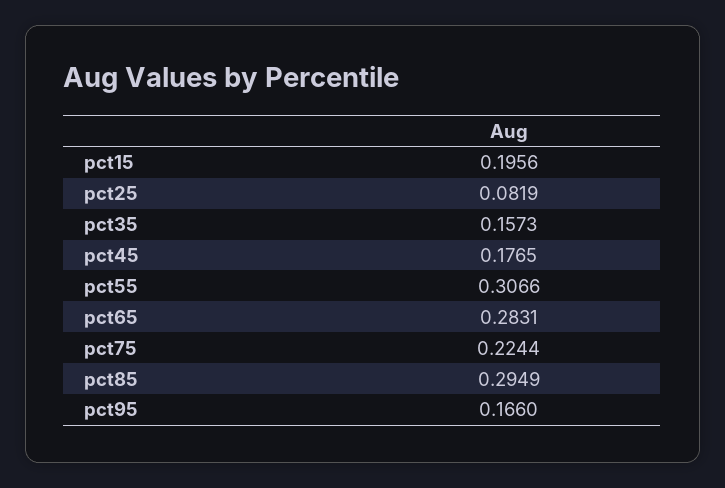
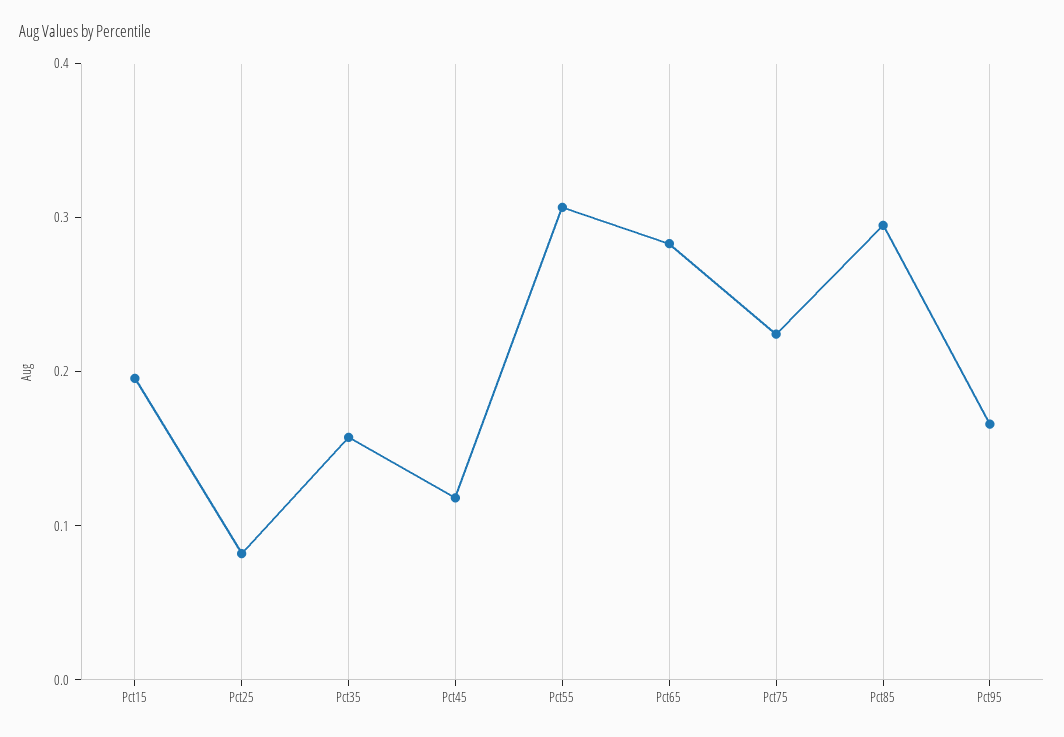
  {
    "pct15": 0.1956,
    "pct25": 0.0819,
    "pct35": 0.1573,
-   "pct45": 0.1765,
+   "pct45": 0.12,
    "pct55": 0.3066,
    "pct65": 0.2831,
    "pct75": 0.2244,
    "pct85": 0.2949,
    "pct95": 0.166
  }

